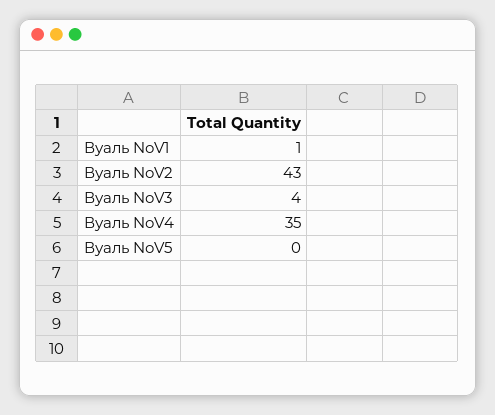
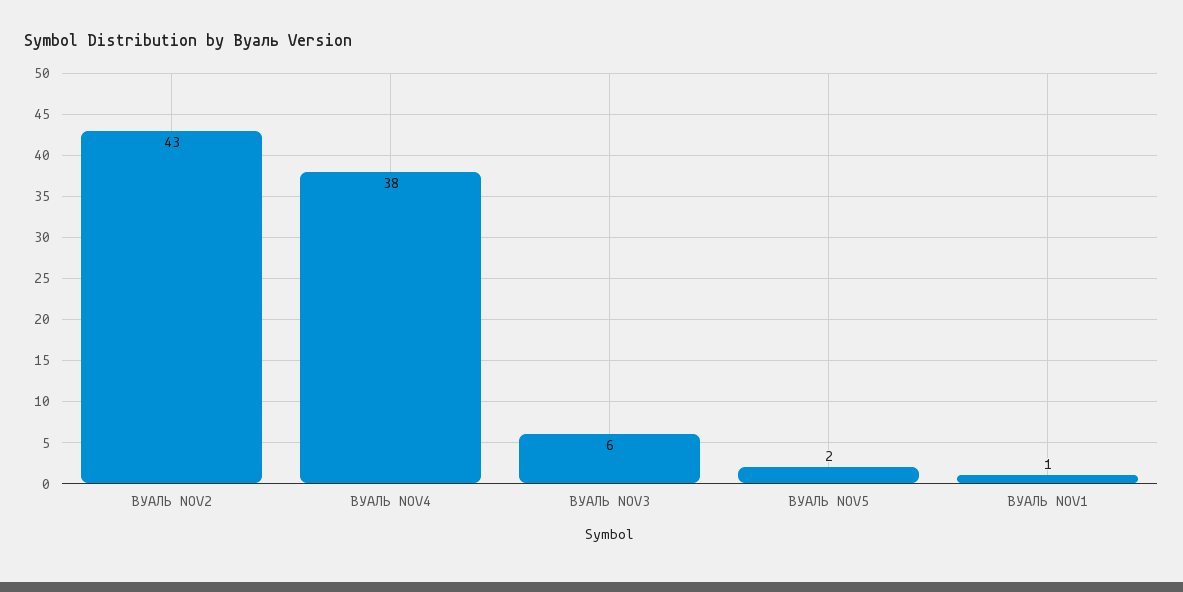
  {
    "Вуаль NoV1": 1,
    "Вуаль NoV2": 43,
-   "Вуаль NoV3": 4,
+   "Вуаль NoV3": 6,
-   "Вуаль NoV4": 35,
+   "Вуаль NoV4": 38,
-   "Вуаль NoV5": 0
+   "Вуаль NoV5": 2
  }

